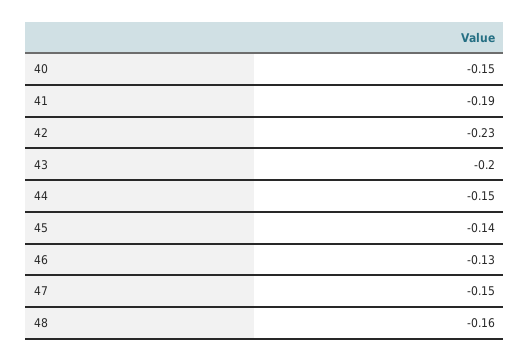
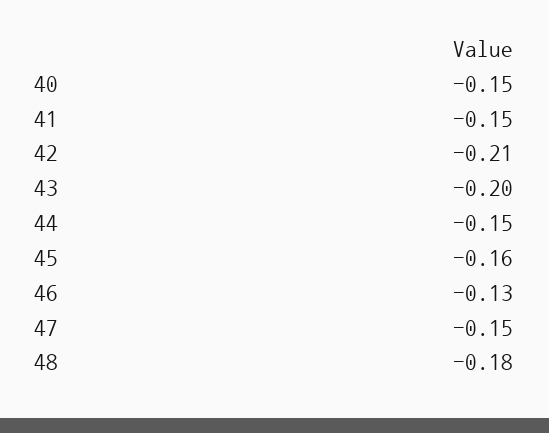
  {
    "40": -0.15,
-   "41": -0.19,
+   "41": -0.15,
-   "42": -0.23,
+   "42": -0.21,
    "43": -0.2,
    "44": -0.15,
-   "45": -0.14,
+   "45": -0.16,
    "46": -0.13,
    "47": -0.15,
-   "48": -0.16
+   "48": -0.18
  }

